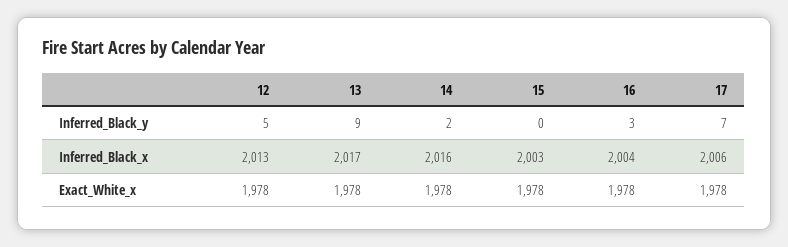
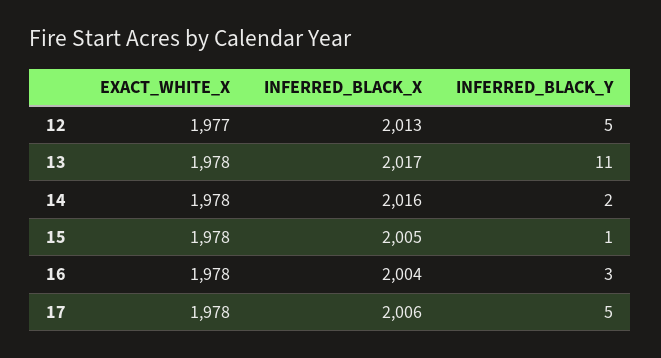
  {
    "12": {
      "Inferred_Black_y": 5,
      "Inferred_Black_x": 2013,
-     "Exact_White_x": 1978
+     "Exact_White_x": 1977
    },
    "13": {
-     "Inferred_Black_y": 9,
+     "Inferred_Black_y": 11,
      "Inferred_Black_x": 2017,
      "Exact_White_x": 1978
    },
    "14": {
      "Inferred_Black_y": 2,
      "Inferred_Black_x": 2016,
      "Exact_White_x": 1978
    },
    "15": {
-     "Inferred_Black_y": 0,
+     "Inferred_Black_y": 1,
-     "Inferred_Black_x": 2003,
+     "Inferred_Black_x": 2005,
      "Exact_White_x": 1978
    },
    "16": {
      "Inferred_Black_y": 3,
      "Inferred_Black_x": 2004,
      "Exact_White_x": 1978
    },
    "17": {
-     "Inferred_Black_y": 7,
+     "Inferred_Black_y": 5,
      "Inferred_Black_x": 2006,
      "Exact_White_x": 1978
    }
  }

